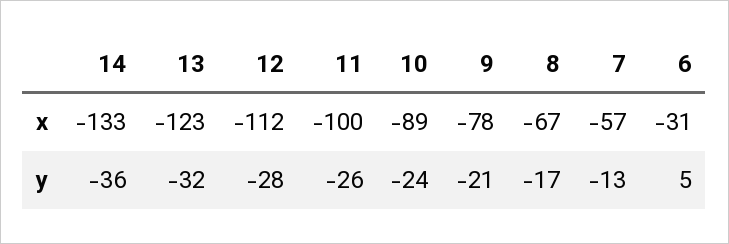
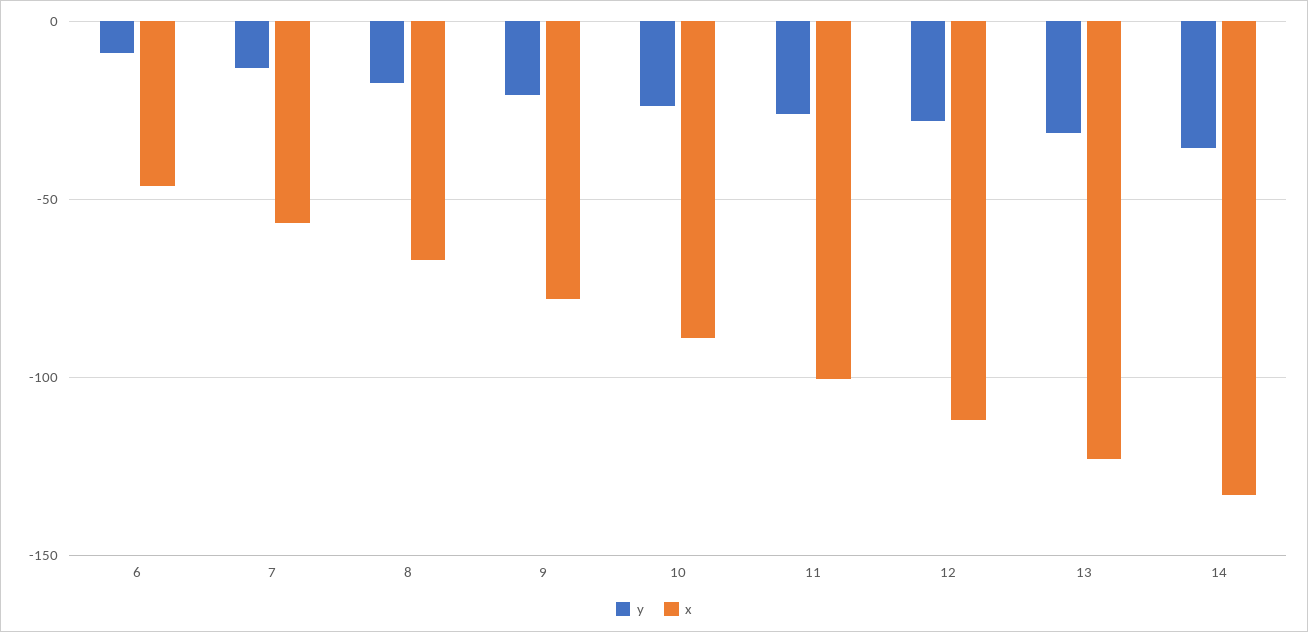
  {
    "x": {
      "14": -133,
      "13": -123,
      "12": -112,
      "11": -100,
      "10": -89,
      "9": -78,
      "8": -67,
      "7": -57,
-     "6": -31
+     "6": -45
    },
    "y": {
      "14": -36,
      "13": -32,
      "12": -28,
      "11": -26,
      "10": -24,
      "9": -21,
      "8": -17,
      "7": -13,
-     "6": 5
+     "6": -10
    }
  }

